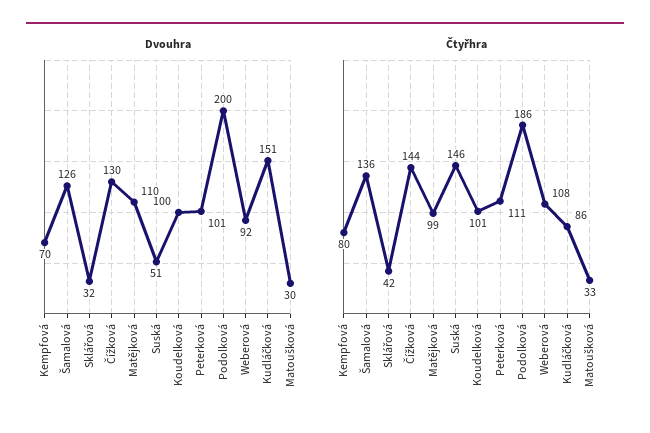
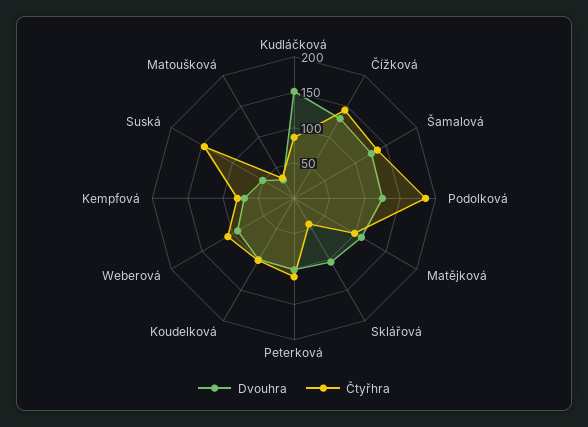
  {
    "Dvouhra": {
      "Kempfová": 70,
      "Šamalová": 126,
-     "Sklářová": 32,
+     "Sklářová": 100,
      "Čížková": 130,
      "Matějková": 110,
      "Suská": 51,
      "Koudelková": 100,
      "Peterková": 101,
-     "Podolková": 200,
+     "Podolková": 125,
      "Weberová": 92,
      "Kudláčková": 151,
      "Matoušková": 30
    },
    "Čtyřhra": {
      "Kempfová": 80,
      "Šamalová": 136,
      "Sklářová": 42,
      "Čížková": 144,
      "Matějková": 99,
      "Suská": 146,
      "Koudelková": 101,
      "Peterková": 111,
      "Podolková": 186,
      "Weberová": 108,
      "Kudláčková": 86,
      "Matoušková": 33
    }
  }

